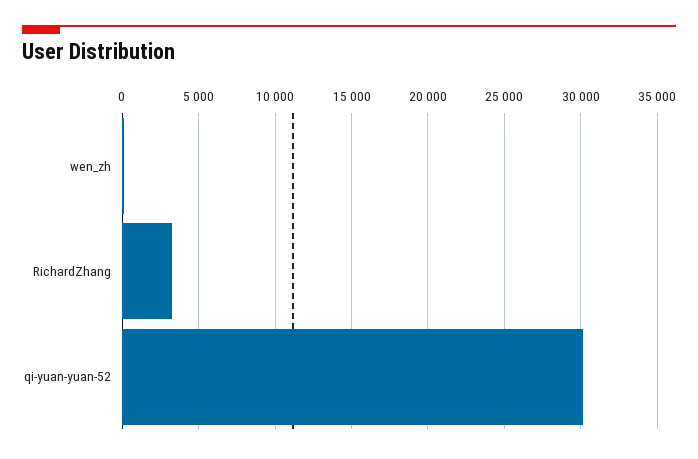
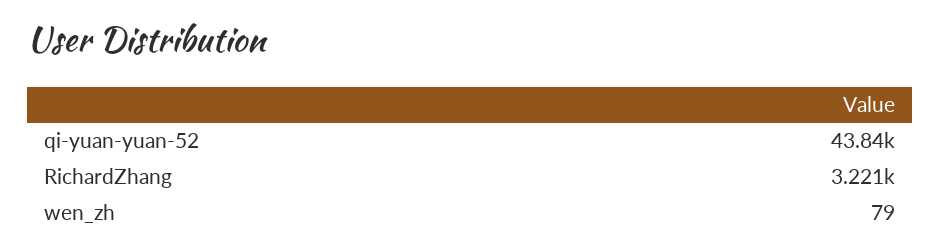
  {
    "wen_zh": 79,
    "RichardZhang": 3221,
-   "qi-yuan-yuan-52": 30000
+   "qi-yuan-yuan-52": 43840
  }

